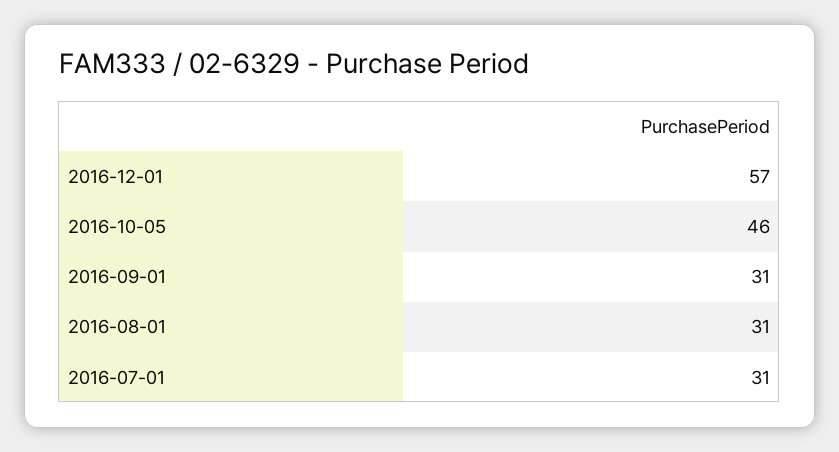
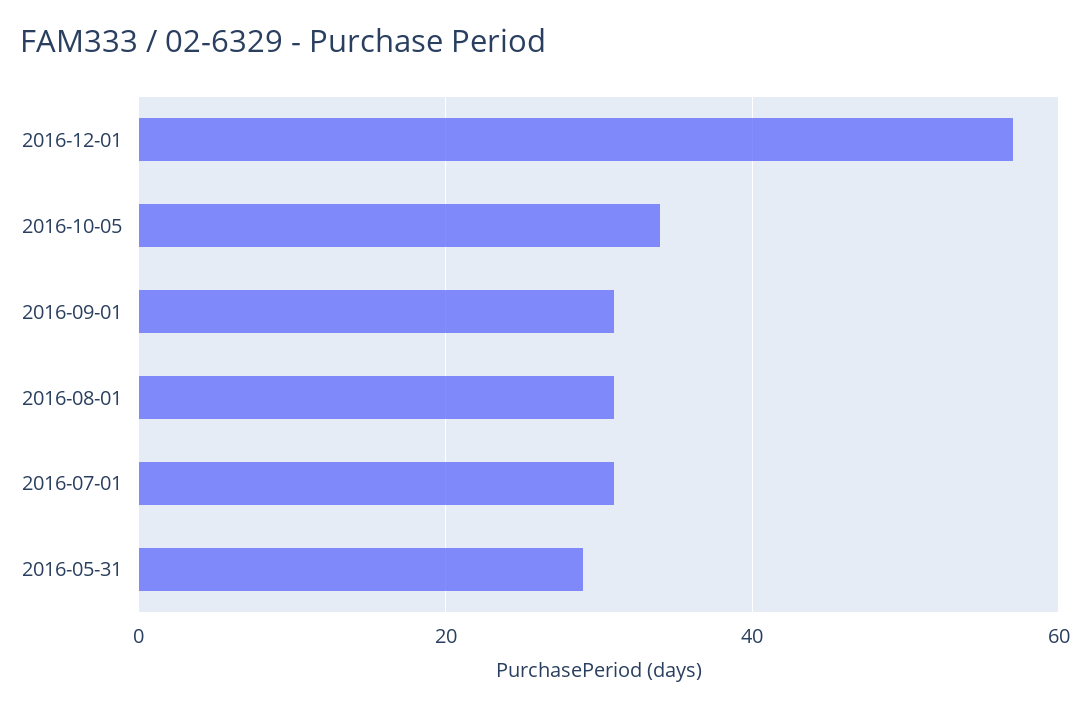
  {
    "2016-12-01": 57,
-   "2016-10-05": 46,
+   "2016-10-05": 35,
    "2016-09-01": 31,
    "2016-08-01": 31,
-   "2016-07-01": 31
+   "2016-07-01": 31,
+   "2016-05-31": 30
  }

